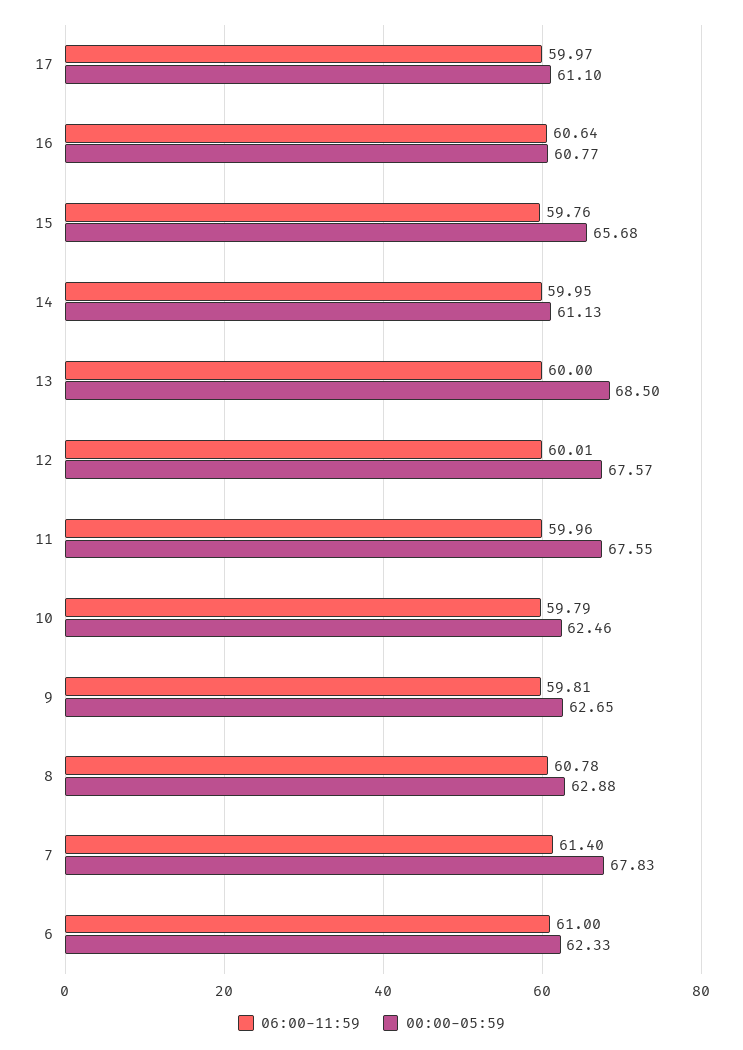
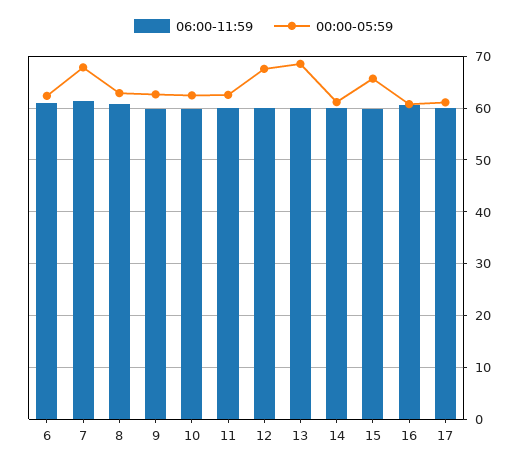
  {
    "06:00-11:59": {
      "17": 59.97,
      "16": 60.64,
      "15": 59.76,
      "14": 59.95,
      "13": 60,
      "12": 60.01,
      "11": 59.96,
      "10": 59.79,
      "9": 59.81,
      "8": 60.78,
      "7": 61.4,
      "6": 61
    },
    "00:00-05:59": {
      "17": 61.1,
      "16": 60.77,
      "15": 65.68,
      "14": 61.13,
      "13": 68.5,
      "12": 67.57,
-     "11": 67.55,
+     "11": 62,
      "10": 62.46,
      "9": 62.65,
      "8": 62.88,
      "7": 67.83,
      "6": 62.33
    }
  }

